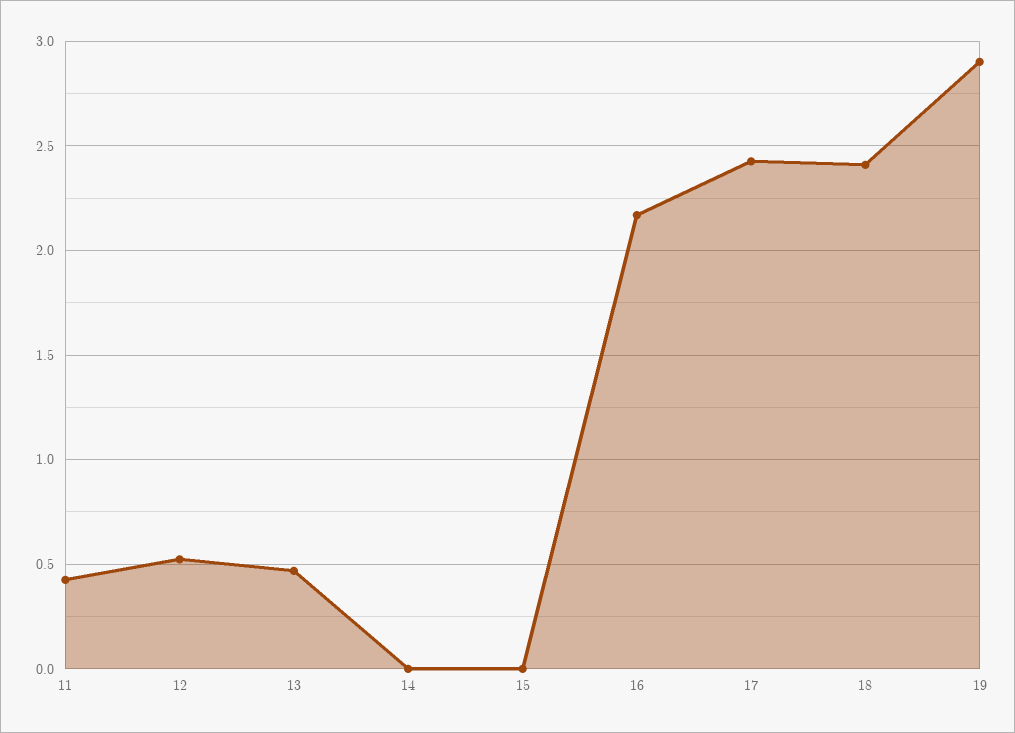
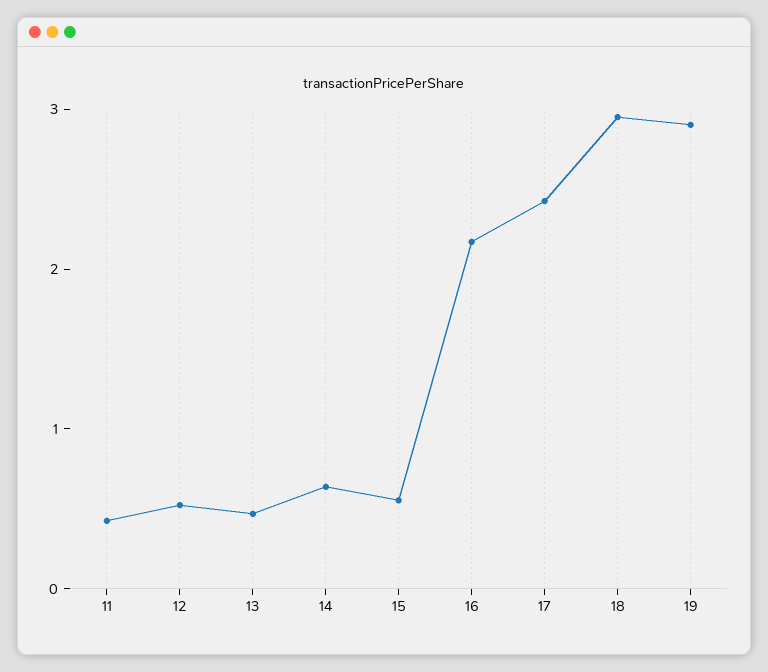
  {
    "11": 0.45,
    "12": 0.5,
    "13": 0.45,
-   "14": 0,
+   "14": 0.6,
-   "15": 0,
+   "15": 0.6,
    "16": 2.15,
    "17": 2.45,
-   "18": 2.4,
+   "18": 3,
    "19": 2.9
  }

